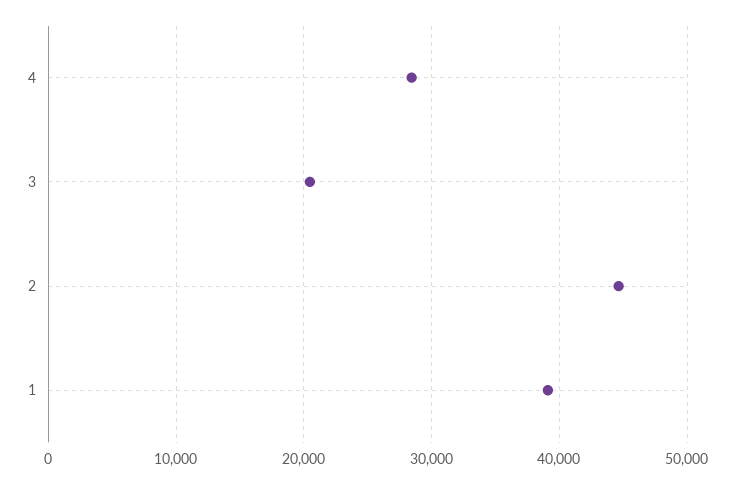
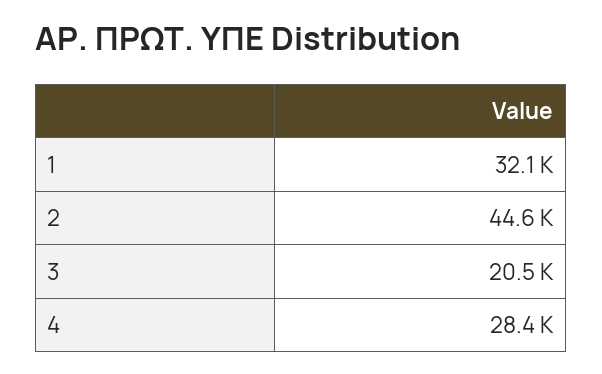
  {
    "4": 28400,
    "3": 20500,
    "2": 44600,
-   "1": 39000
+   "1": 32100
  }

